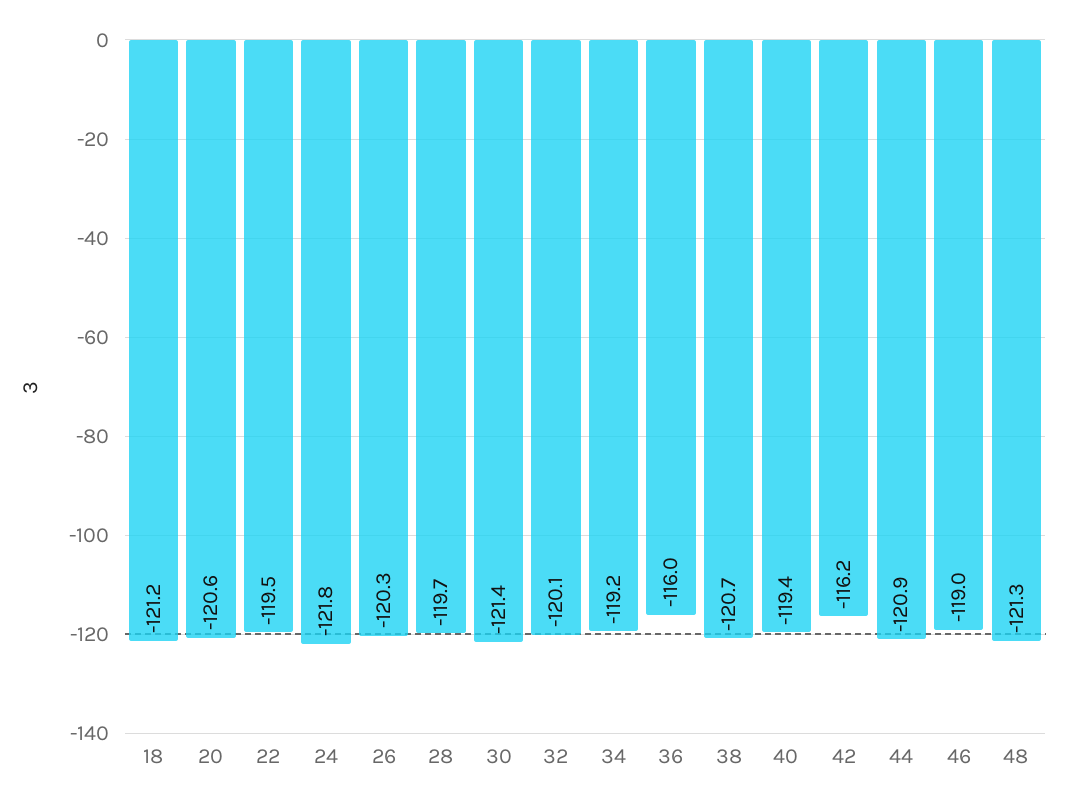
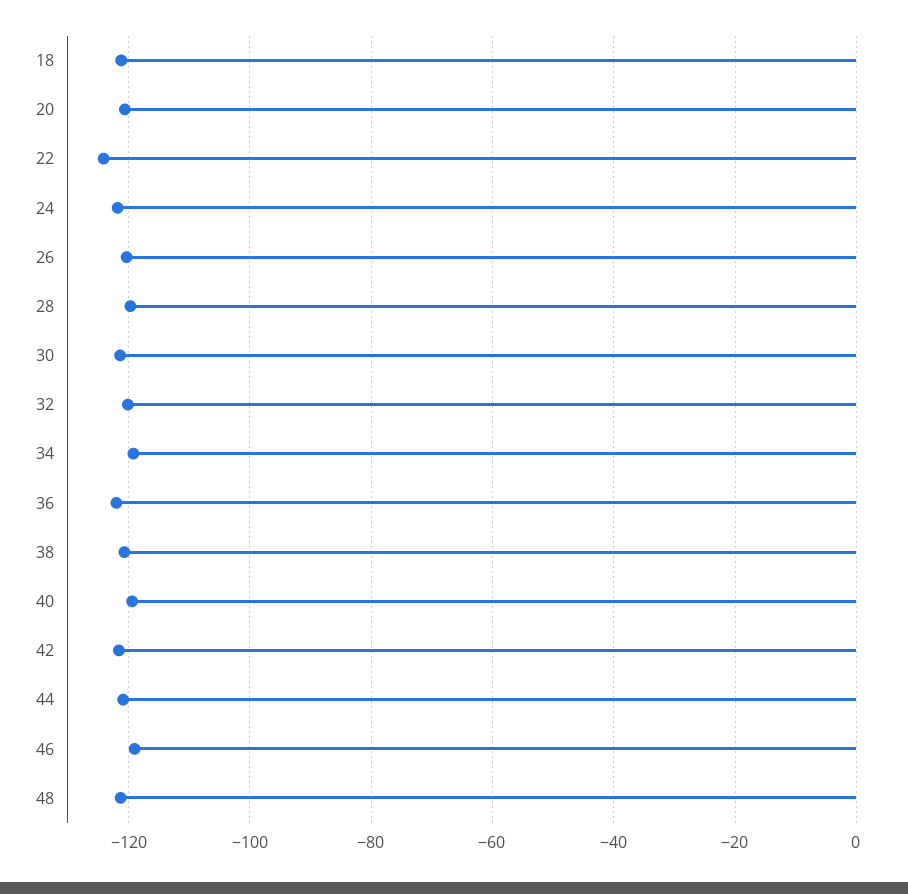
  {
    "18": -121.2,
    "20": -120.6,
-   "22": -119.5,
+   "22": -124,
    "24": -121.8,
    "26": -120.3,
    "28": -119.7,
    "30": -121.4,
    "32": -120.1,
    "34": -119.2,
-   "36": -116,
+   "36": -122,
    "38": -120.7,
    "40": -119.4,
-   "42": -116.2,
+   "42": -122,
    "44": -120.9,
    "46": -119,
    "48": -121.3
  }

